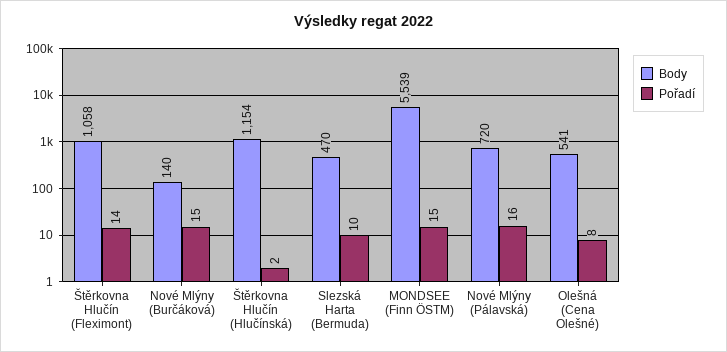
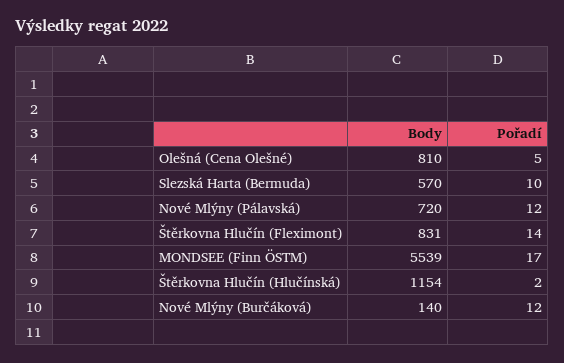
  {
    "Body": {
-     "Štěrkovna Hlučín (Fleximont)": 1058,
+     "Štěrkovna Hlučín (Fleximont)": 831,
      "Nové Mlýny (Burčáková)": 140,
      "Štěrkovna Hlučín (Hlučínská)": 1154,
-     "Slezská Harta (Bermuda)": 470,
+     "Slezská Harta (Bermuda)": 570,
      "MONDSEE (Finn ÖSTM)": 5539,
      "Nové Mlýny (Pálavská)": 720,
-     "Olešná (Cena Olešné)": 541
+     "Olešná (Cena Olešné)": 810
    },
    "Pořadí": {
      "Štěrkovna Hlučín (Fleximont)": 14,
-     "Nové Mlýny (Burčáková)": 15,
+     "Nové Mlýny (Burčáková)": 12,
      "Štěrkovna Hlučín (Hlučínská)": 2,
      "Slezská Harta (Bermuda)": 10,
-     "MONDSEE (Finn ÖSTM)": 15,
+     "MONDSEE (Finn ÖSTM)": 17,
-     "Nové Mlýny (Pálavská)": 16,
+     "Nové Mlýny (Pálavská)": 12,
-     "Olešná (Cena Olešné)": 8
+     "Olešná (Cena Olešné)": 5
    }
  }

